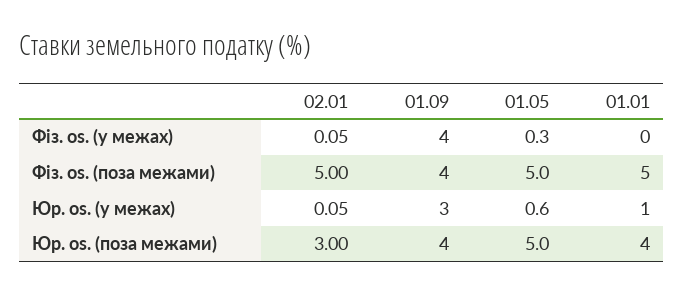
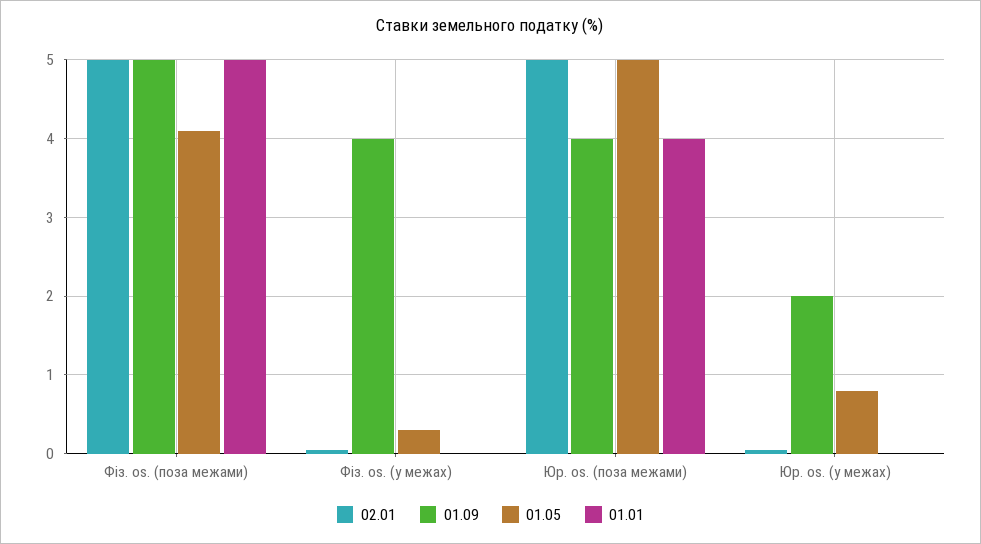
  {
    "02.01": {
      "Фіз. os. (у межах)": 0.05,
      "Фіз. os. (поза межами)": 5,
      "Юр. os. (у межах)": 0.05,
-     "Юр. os. (поза межами)": 3
+     "Юр. os. (поза межами)": 5
    },
    "01.09": {
      "Фіз. os. (у межах)": 4,
-     "Фіз. os. (поза межами)": 4,
+     "Фіз. os. (поза межами)": 5,
-     "Юр. os. (у межах)": 3,
+     "Юр. os. (у межах)": 2,
      "Юр. os. (поза межами)": 4
    },
    "01.05": {
      "Фіз. os. (у межах)": 0.3,
-     "Фіз. os. (поза межами)": 5,
+     "Фіз. os. (поза межами)": 4.1,
-     "Юр. os. (у межах)": 0.6,
+     "Юр. os. (у межах)": 0.8,
      "Юр. os. (поза межами)": 5
    },
    "01.01": {
      "Фіз. os. (у межах)": 0,
      "Фіз. os. (поза межами)": 5,
-     "Юр. os. (у межах)": 1,
+     "Юр. os. (у межах)": 0,
      "Юр. os. (поза межами)": 4
    }
  }

